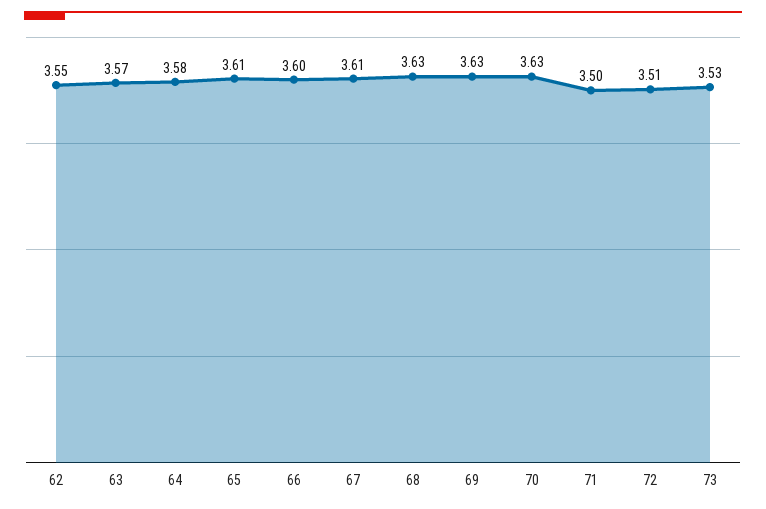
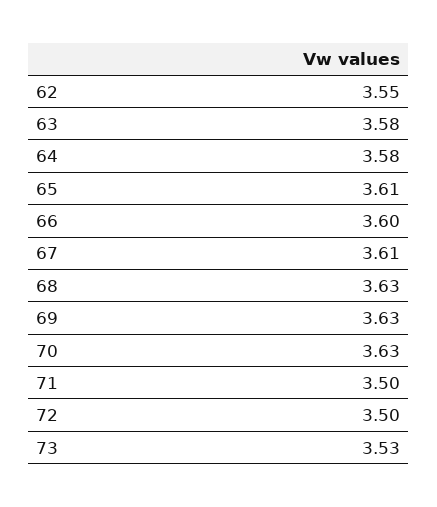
  {
    "62": 3.55,
-   "63": 3.57,
+   "63": 3.58,
    "64": 3.58,
    "65": 3.61,
    "66": 3.6,
    "67": 3.61,
    "68": 3.63,
    "69": 3.63,
    "70": 3.63,
    "71": 3.5,
-   "72": 3.51,
+   "72": 3.5,
    "73": 3.53
  }

